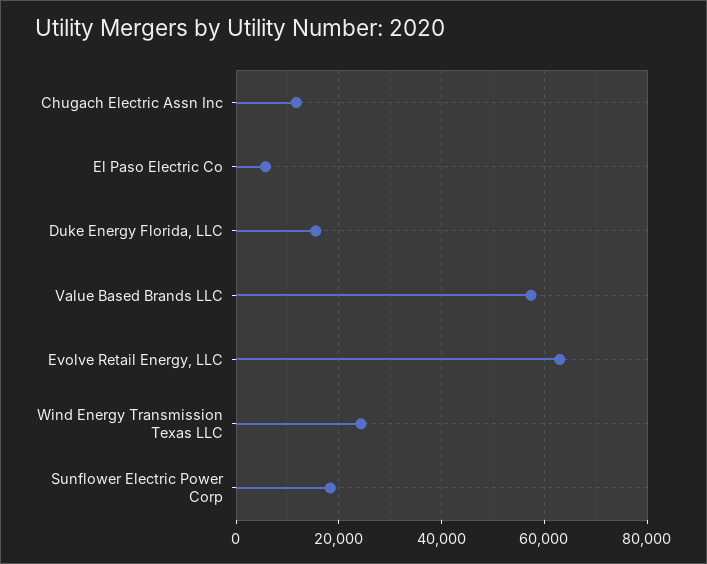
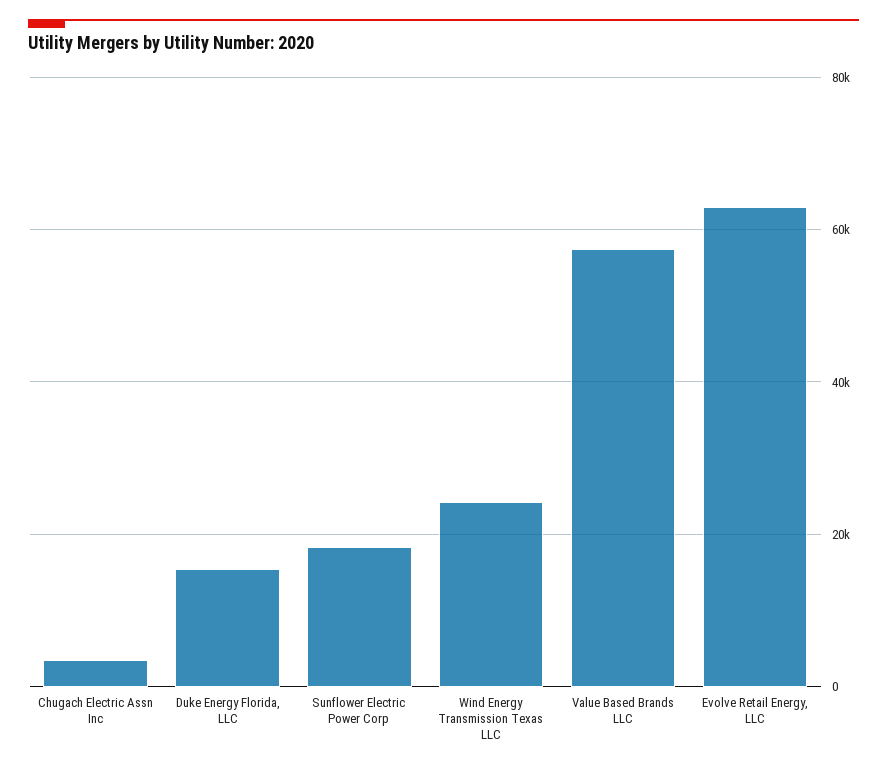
  {
-   "Chugach Electric Assn Inc": 12000,
+   "Chugach Electric Assn Inc": 4000,
-   "El Paso Electric Co": 6000,
    "Duke Energy Florida, LLC": 16000,
    "Value Based Brands LLC": 58000,
    "Evolve Retail Energy, LLC": 62000,
    "Wind Energy Transmission Texas LLC": 24000,
    "Sunflower Electric Power Corp": 18000
  }

